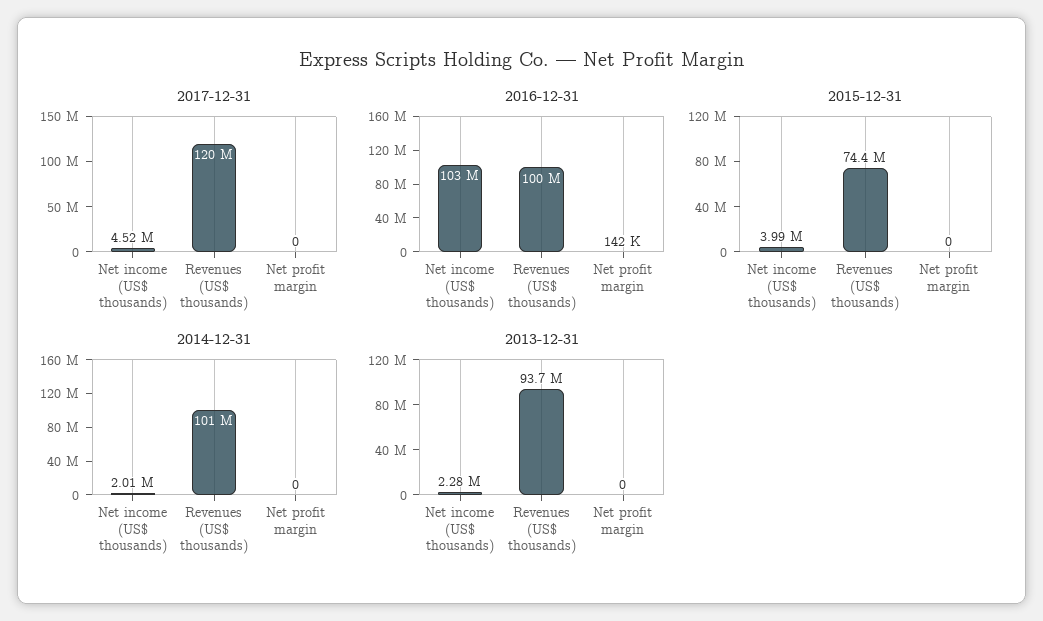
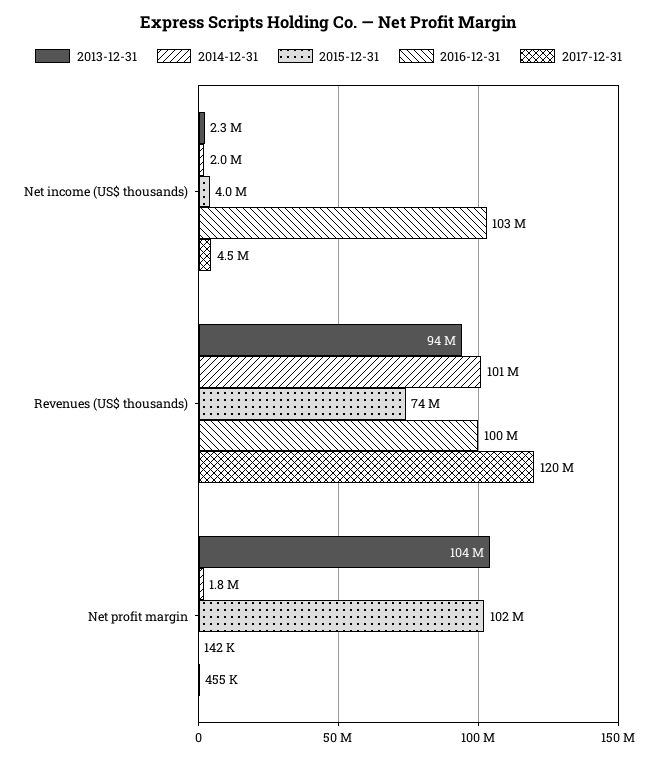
  {
    "2017-12-31": {
      "Net income (US$ thousands)": 4520000,
      "Revenues (US$ thousands)": 120000000,
-     "Net profit margin": 0
+     "Net profit margin": 455000
    },
    "2016-12-31": {
      "Net income (US$ thousands)": 103000000,
      "Revenues (US$ thousands)": 100000000,
      "Net profit margin": 142000
    },
    "2015-12-31": {
      "Net income (US$ thousands)": 3990000,
      "Revenues (US$ thousands)": 74400000,
-     "Net profit margin": 0
+     "Net profit margin": 102000000
    },
    "2014-12-31": {
      "Net income (US$ thousands)": 2010000,
      "Revenues (US$ thousands)": 101000000,
-     "Net profit margin": 0
+     "Net profit margin": 1800000
    },
    "2013-12-31": {
      "Net income (US$ thousands)": 2280000,
      "Revenues (US$ thousands)": 93700000,
-     "Net profit margin": 0
+     "Net profit margin": 104000000
    }
  }

